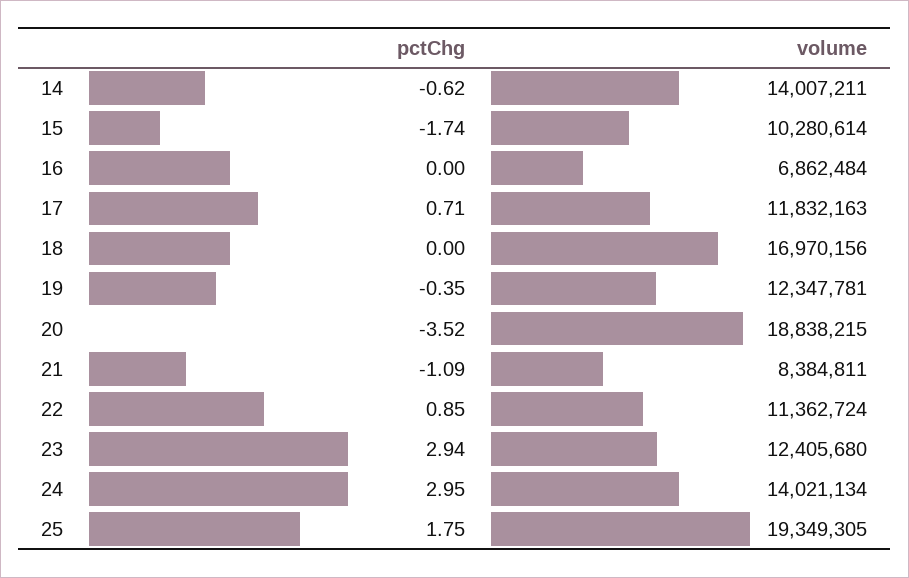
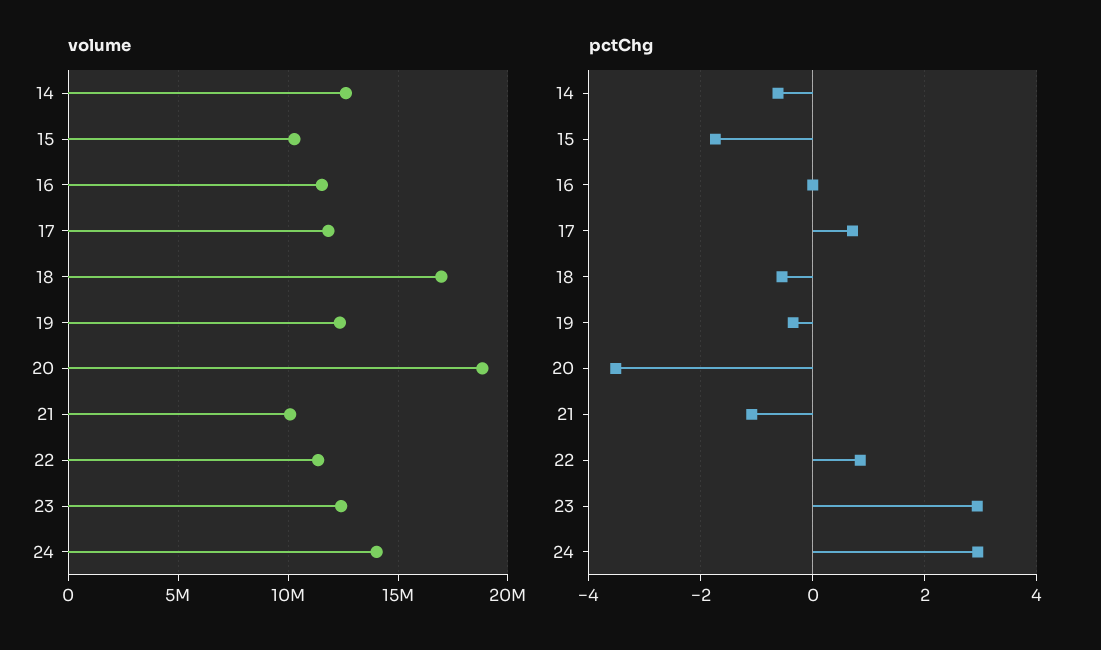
  {
    "pctChg": {
      "14": -0.62,
      "15": -1.74,
      "16": 0,
      "17": 0.71,
-     "18": 0,
+     "18": -0.6,
      "19": -0.35,
      "20": -3.52,
      "21": -1.09,
      "22": 0.85,
      "23": 2.94,
-     "24": 2.95,
+     "24": 2.95
-     "25": 1.75
    },
    "volume": {
-     "14": 14007211,
+     "14": 12500000,
      "15": 10280614,
-     "16": 6862484,
+     "16": 11500000,
      "17": 11832163,
      "18": 16970156,
      "19": 12347781,
      "20": 18838215,
-     "21": 8384811,
+     "21": 10000000,
      "22": 11362724,
      "23": 12405680,
-     "24": 14021134,
+     "24": 14021134
-     "25": 19349305
    }
  }

